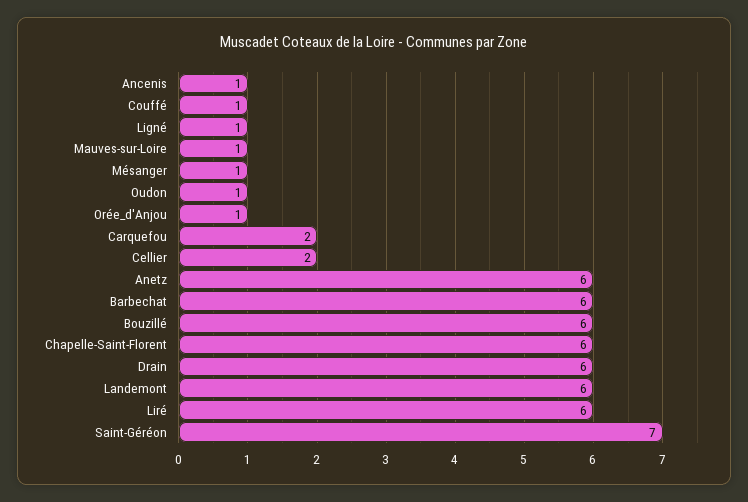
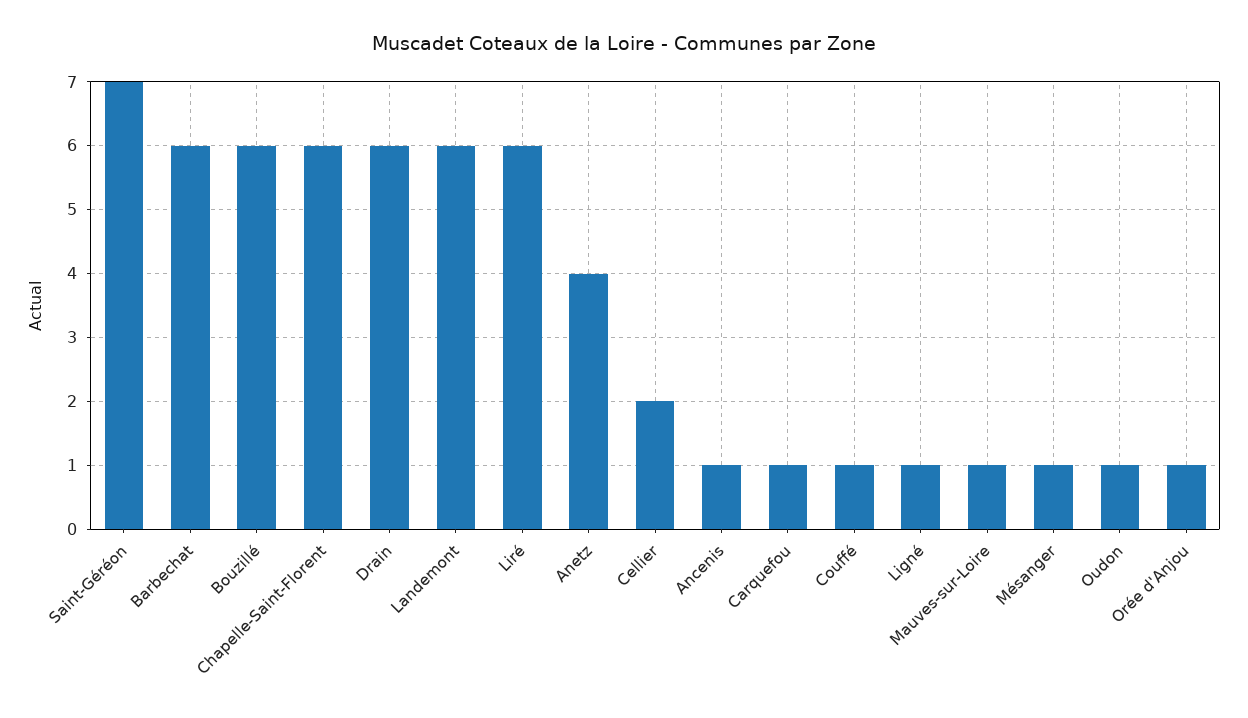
  {
    "Ancenis": 1,
    "Couffé": 1,
    "Ligné": 1,
    "Mauves-sur-Loire": 1,
    "Mésanger": 1,
    "Oudon": 1,
    "Orée_d'Anjou": 1,
-   "Carquefou": 2,
+   "Carquefou": 1,
    "Cellier": 2,
-   "Anetz": 6,
+   "Anetz": 4,
    "Barbechat": 6,
    "Bouzillé": 6,
    "Chapelle-Saint-Florent": 6,
    "Drain": 6,
    "Landemont": 6,
    "Liré": 6,
    "Saint-Géréon": 7
  }

